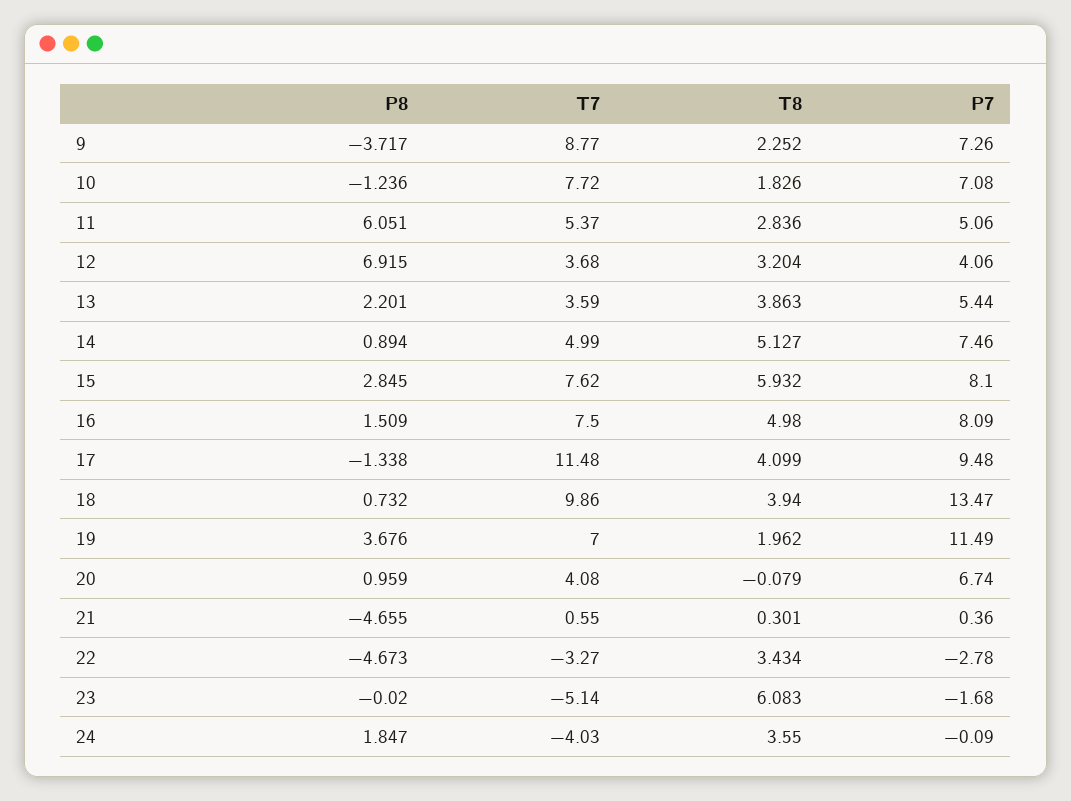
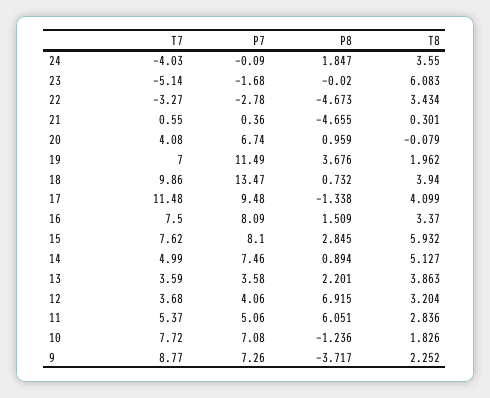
  {
    "P8": {
      "9": -3.717,
      "10": -1.236,
      "11": 6.051,
      "12": 6.915,
      "13": 2.201,
      "14": 0.894,
      "15": 2.845,
      "16": 1.509,
      "17": -1.338,
      "18": 0.732,
      "19": 3.676,
      "20": 0.959,
      "21": -4.655,
      "22": -4.673,
      "23": -0.02,
      "24": 1.847
    },
    "T7": {
      "9": 8.77,
      "10": 7.72,
      "11": 5.37,
      "12": 3.68,
      "13": 3.59,
      "14": 4.99,
      "15": 7.62,
      "16": 7.5,
      "17": 11.48,
      "18": 9.86,
      "19": 7,
      "20": 4.08,
      "21": 0.55,
      "22": -3.27,
      "23": -5.14,
      "24": -4.03
    },
    "T8": {
      "9": 2.252,
      "10": 1.826,
      "11": 2.836,
      "12": 3.204,
      "13": 3.863,
      "14": 5.127,
      "15": 5.932,
-     "16": 4.98,
+     "16": 3.37,
      "17": 4.099,
      "18": 3.94,
      "19": 1.962,
      "20": -0.079,
      "21": 0.301,
      "22": 3.434,
      "23": 6.083,
      "24": 3.55
    },
    "P7": {
      "9": 7.26,
      "10": 7.08,
      "11": 5.06,
      "12": 4.06,
-     "13": 5.44,
+     "13": 3.58,
      "14": 7.46,
      "15": 8.1,
      "16": 8.09,
      "17": 9.48,
      "18": 13.47,
      "19": 11.49,
      "20": 6.74,
      "21": 0.36,
      "22": -2.78,
      "23": -1.68,
      "24": -0.09
    }
  }

